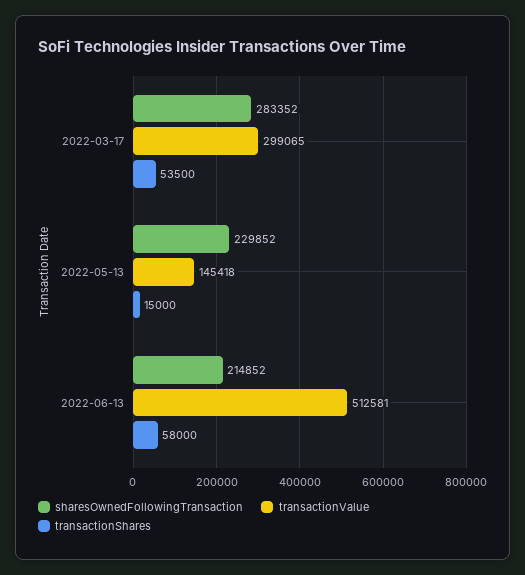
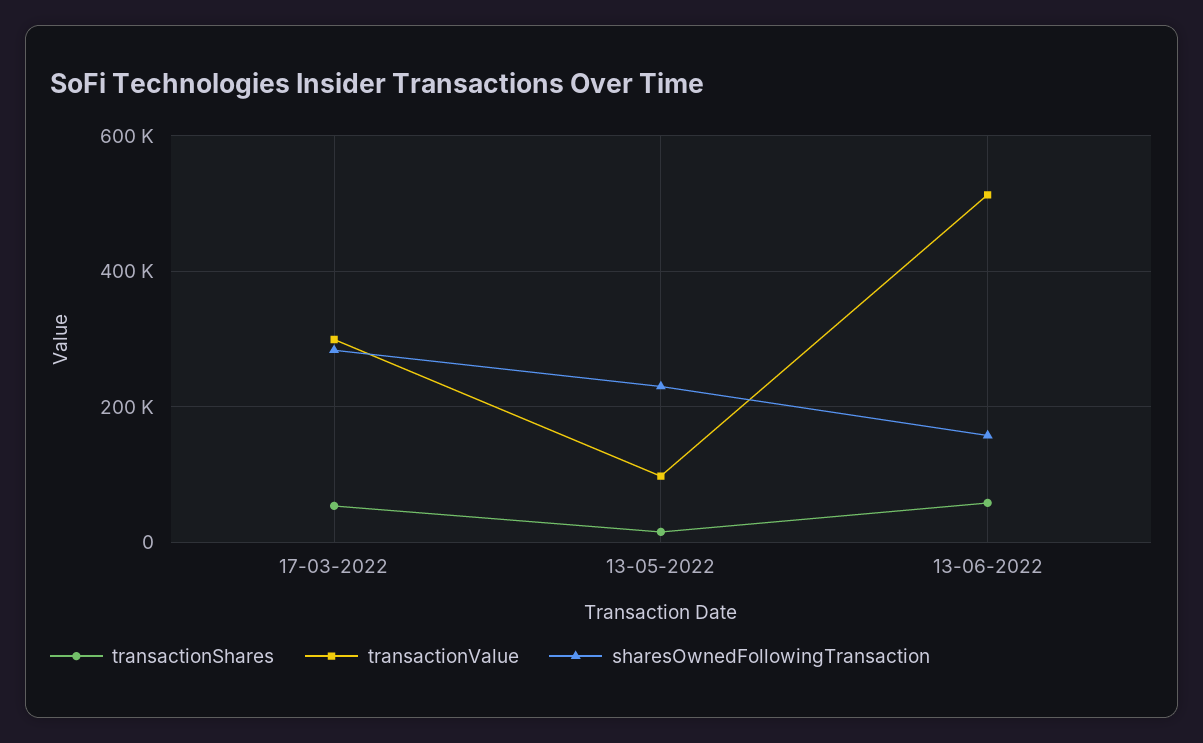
  {
    "sharesOwnedFollowingTransaction": {
      "2022-03-17": 283352,
      "2022-05-13": 229852,
-     "2022-06-13": 214852
+     "2022-06-13": 160000
    },
    "transactionValue": {
      "2022-03-17": 299065,
-     "2022-05-13": 145418,
+     "2022-05-13": 100000,
      "2022-06-13": 512581
    },
    "transactionShares": {
      "2022-03-17": 53500,
      "2022-05-13": 15000,
      "2022-06-13": 58000
    }
  }

